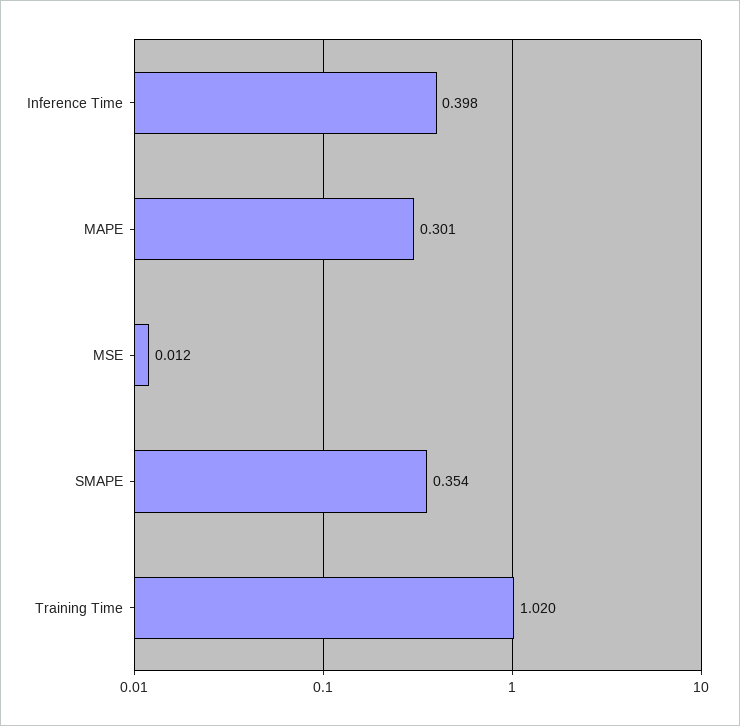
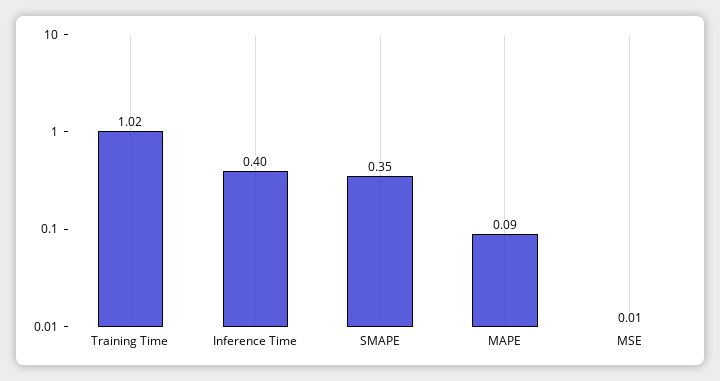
  {
    "Inference Time": 0.398,
-   "MAPE": 0.301,
+   "MAPE": 0.09,
    "MSE": 0.012,
    "SMAPE": 0.354,
    "Training Time": 1.02
  }

